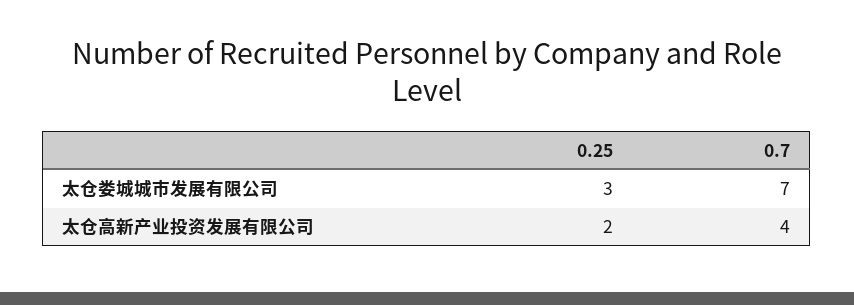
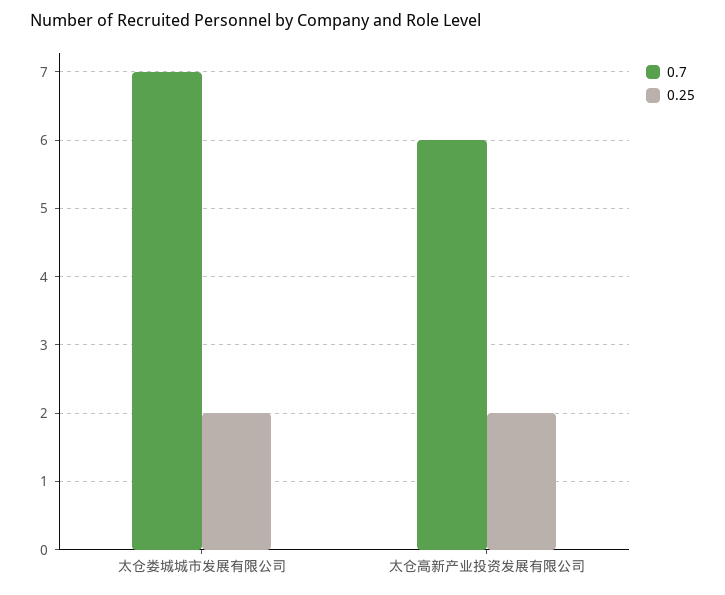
  {
    "0.25": {
-     "太仓娄城城市发展有限公司": 3,
+     "太仓娄城城市发展有限公司": 2,
      "太仓高新产业投资发展有限公司": 2
    },
    "0.7": {
      "太仓娄城城市发展有限公司": 7,
-     "太仓高新产业投资发展有限公司": 4
+     "太仓高新产业投资发展有限公司": 6
    }
  }

